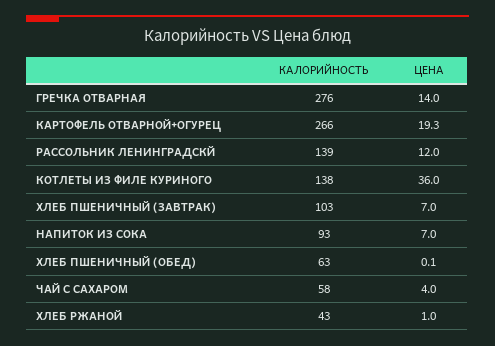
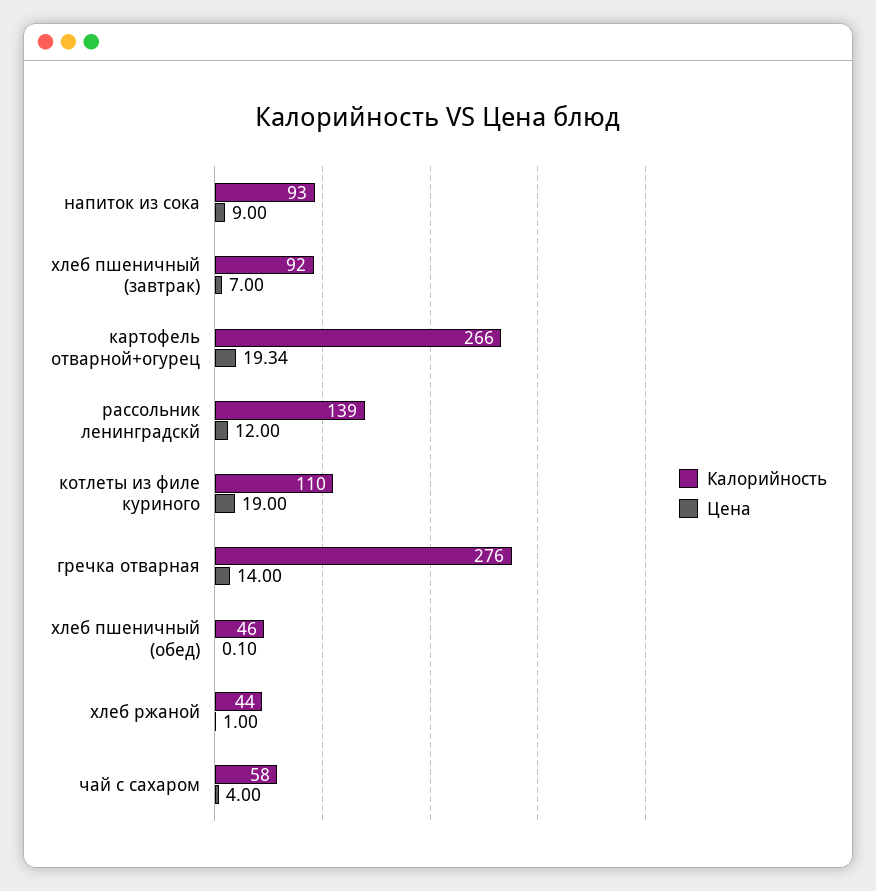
  {
    "КАЛОРИЙНОСТЬ": {
      "ГРЕЧКА ОТВАРНАЯ": 276,
      "КАРТОФЕЛЬ ОТВАРНОЙ+ОГУРЕЦ": 266,
      "РАССОЛЬНИК ЛЕНИНГРАДСКЙ": 139,
-     "КОТЛЕТЫ ИЗ ФИЛЕ КУРИНОГО": 138,
+     "КОТЛЕТЫ ИЗ ФИЛЕ КУРИНОГО": 110,
-     "ХЛЕБ ПШЕНИЧНЫЙ (ЗАВТРАК)": 103,
+     "ХЛЕБ ПШЕНИЧНЫЙ (ЗАВТРАК)": 92,
      "НАПИТОК ИЗ СОКА": 93,
-     "ХЛЕБ ПШЕНИЧНЫЙ (ОБЕД)": 63,
+     "ХЛЕБ ПШЕНИЧНЫЙ (ОБЕД)": 46,
      "ЧАЙ С САХАРОМ": 58,
-     "ХЛЕБ РЖАНОЙ": 43
+     "ХЛЕБ РЖАНОЙ": 44
    },
    "ЦЕНА": {
      "ГРЕЧКА ОТВАРНАЯ": 14,
      "КАРТОФЕЛЬ ОТВАРНОЙ+ОГУРЕЦ": 19.34,
      "РАССОЛЬНИК ЛЕНИНГРАДСКЙ": 12,
-     "КОТЛЕТЫ ИЗ ФИЛЕ КУРИНОГО": 36,
+     "КОТЛЕТЫ ИЗ ФИЛЕ КУРИНОГО": 19,
      "ХЛЕБ ПШЕНИЧНЫЙ (ЗАВТРАК)": 7,
-     "НАПИТОК ИЗ СОКА": 7,
+     "НАПИТОК ИЗ СОКА": 9,
      "ХЛЕБ ПШЕНИЧНЫЙ (ОБЕД)": 0.1,
      "ЧАЙ С САХАРОМ": 4,
      "ХЛЕБ РЖАНОЙ": 1
    }
  }

